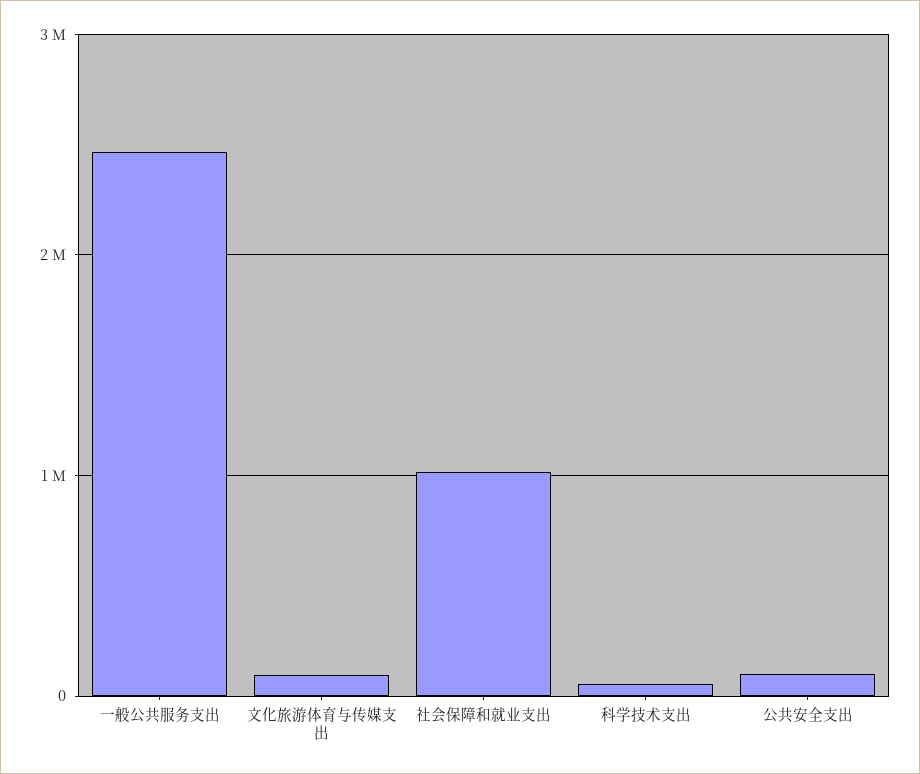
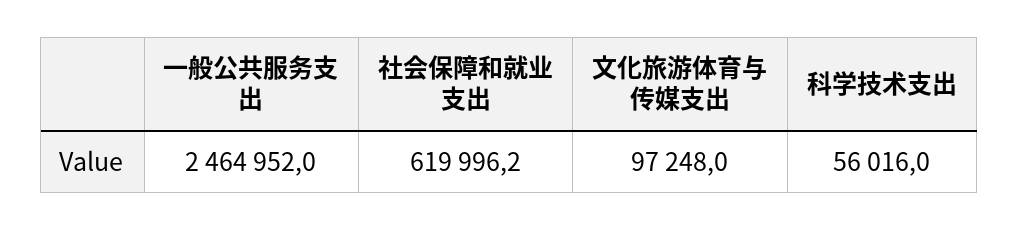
  {
    "一般公共服务支出": 2464952,
    "文化旅游体育与传媒支出": 97248,
-   "社会保障和就业支出": 1000000,
+   "社会保障和就业支出": 619996.2,
-   "科学技术支出": 56016,
+   "科学技术支出": 56016
-   "公共安全支出": 100000
  }

